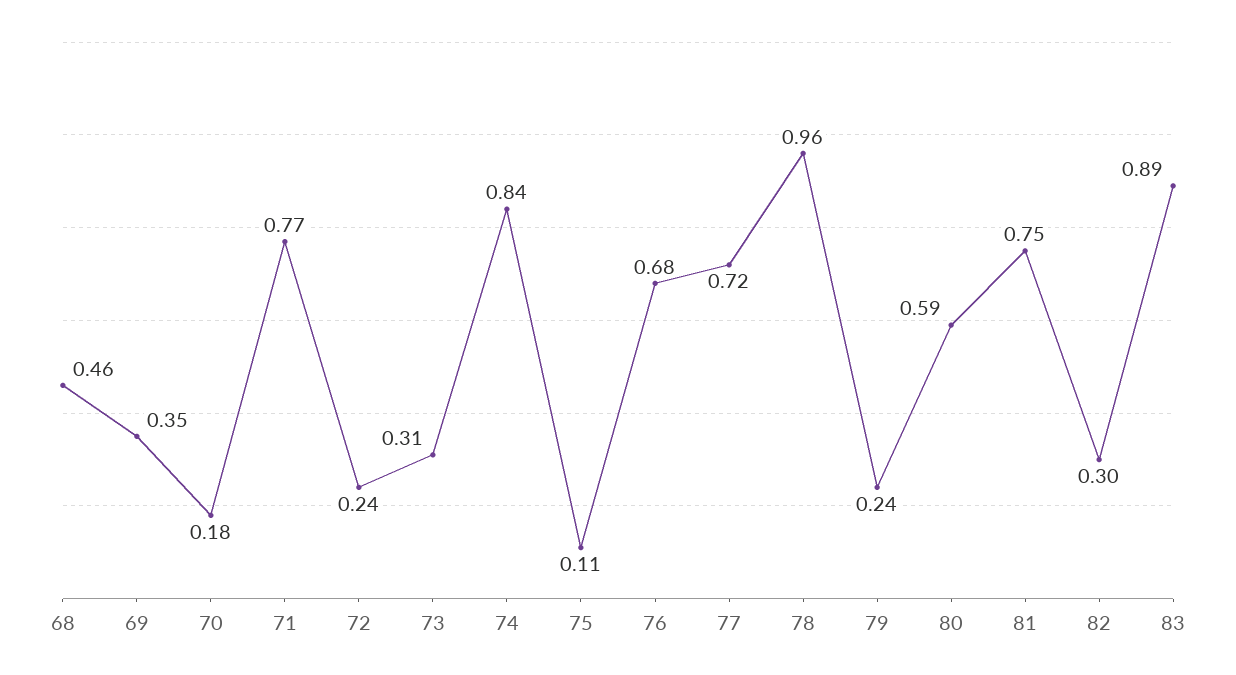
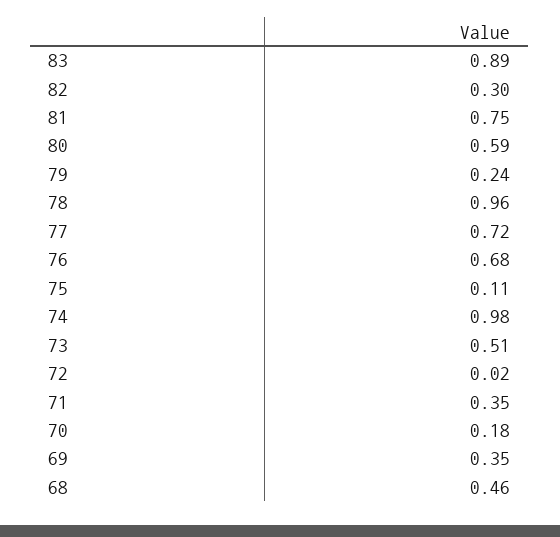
  {
    "68": 0.46,
    "69": 0.35,
    "70": 0.18,
-   "71": 0.77,
+   "71": 0.35,
-   "72": 0.24,
+   "72": 0.02,
-   "73": 0.31,
+   "73": 0.51,
-   "74": 0.84,
+   "74": 0.98,
    "75": 0.11,
    "76": 0.68,
    "77": 0.72,
    "78": 0.96,
    "79": 0.24,
    "80": 0.59,
    "81": 0.75,
    "82": 0.3,
    "83": 0.89
  }

